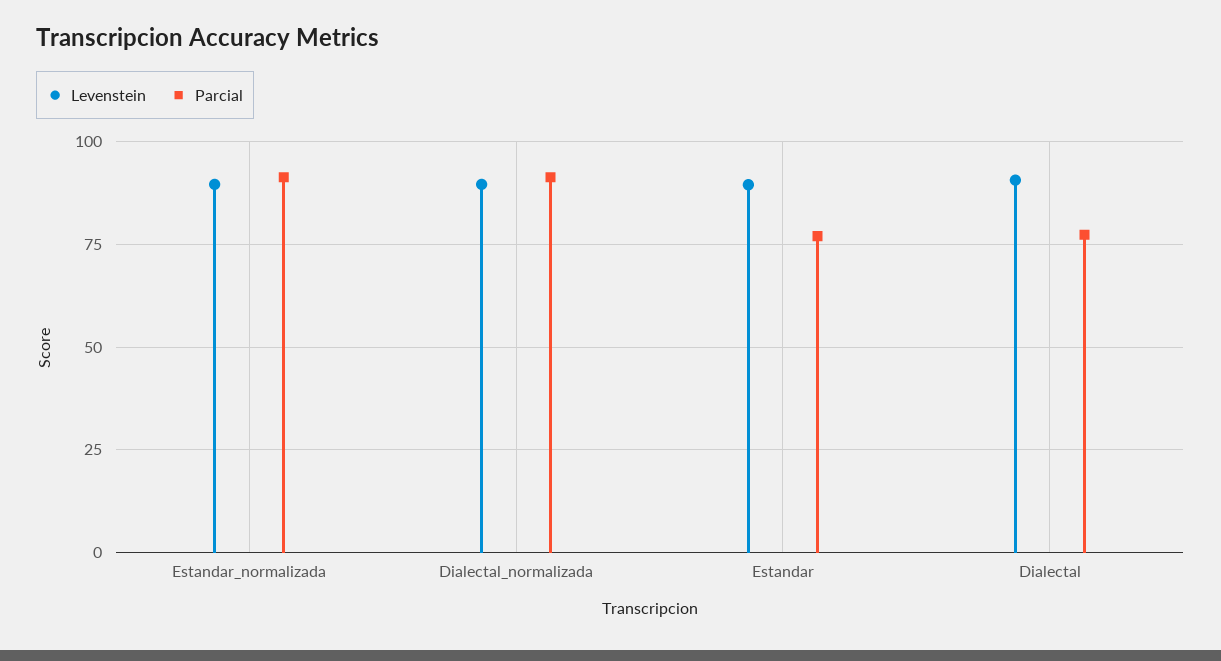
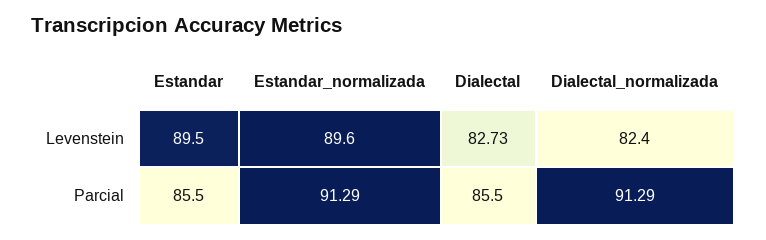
  {
    "Levenstein": {
      "Estandar_normalizada": 89.6,
-     "Dialectal_normalizada": 90,
+     "Dialectal_normalizada": 82.4,
      "Estandar": 89.5,
-     "Dialectal": 90
+     "Dialectal": 82.73
    },
    "Parcial": {
      "Estandar_normalizada": 91.29,
      "Dialectal_normalizada": 91.29,
-     "Estandar": 77.5,
+     "Estandar": 85.5,
-     "Dialectal": 77.5
+     "Dialectal": 85.5
    }
  }

